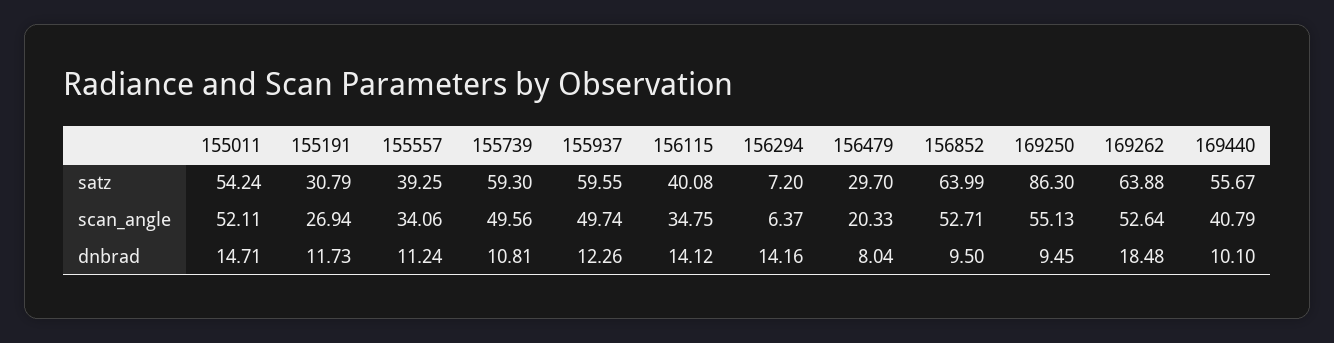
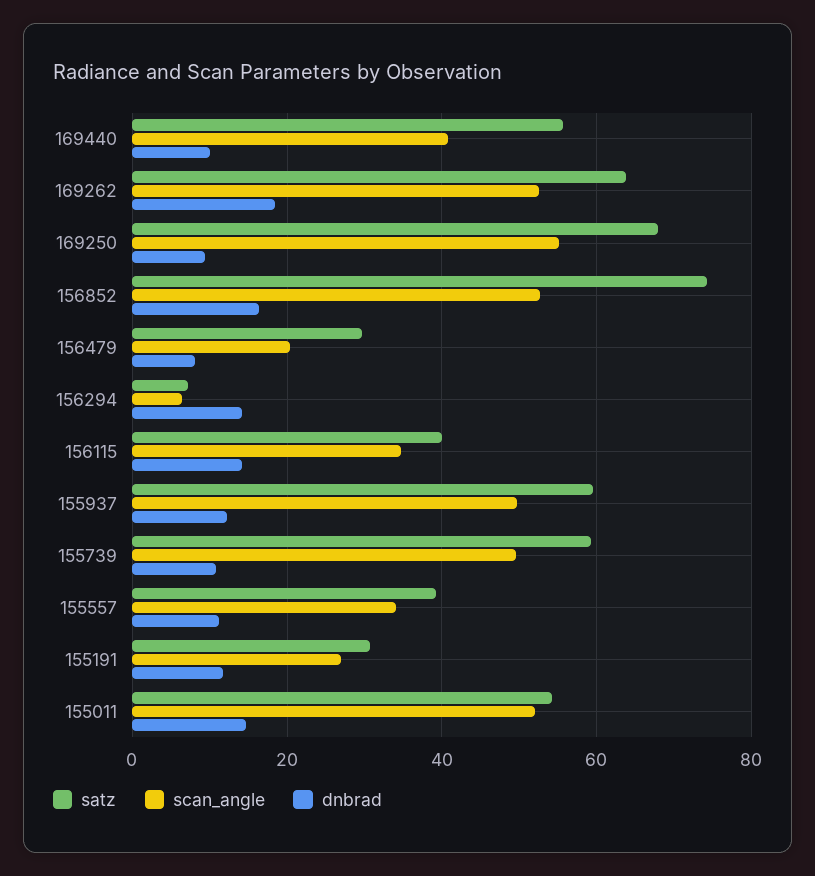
  {
    "satz": {
      "155011": 54.24,
      "155191": 30.79,
      "155557": 39.25,
      "155739": 59.3,
      "155937": 59.55,
      "156115": 40.08,
      "156294": 7.2,
      "156479": 29.7,
-     "156852": 63.99,
+     "156852": 74,
-     "169250": 86.3,
+     "169250": 68,
      "169262": 63.88,
      "169440": 55.67
    },
    "scan_angle": {
      "155011": 52.11,
      "155191": 26.94,
      "155557": 34.06,
      "155739": 49.56,
      "155937": 49.74,
      "156115": 34.75,
      "156294": 6.37,
      "156479": 20.33,
      "156852": 52.71,
      "169250": 55.13,
      "169262": 52.64,
      "169440": 40.79
    },
    "dnbrad": {
      "155011": 14.71,
      "155191": 11.73,
      "155557": 11.24,
      "155739": 10.81,
      "155937": 12.26,
      "156115": 14.12,
      "156294": 14.16,
      "156479": 8.04,
-     "156852": 9.5,
+     "156852": 16,
      "169250": 9.45,
      "169262": 18.48,
      "169440": 10.1
    }
  }

